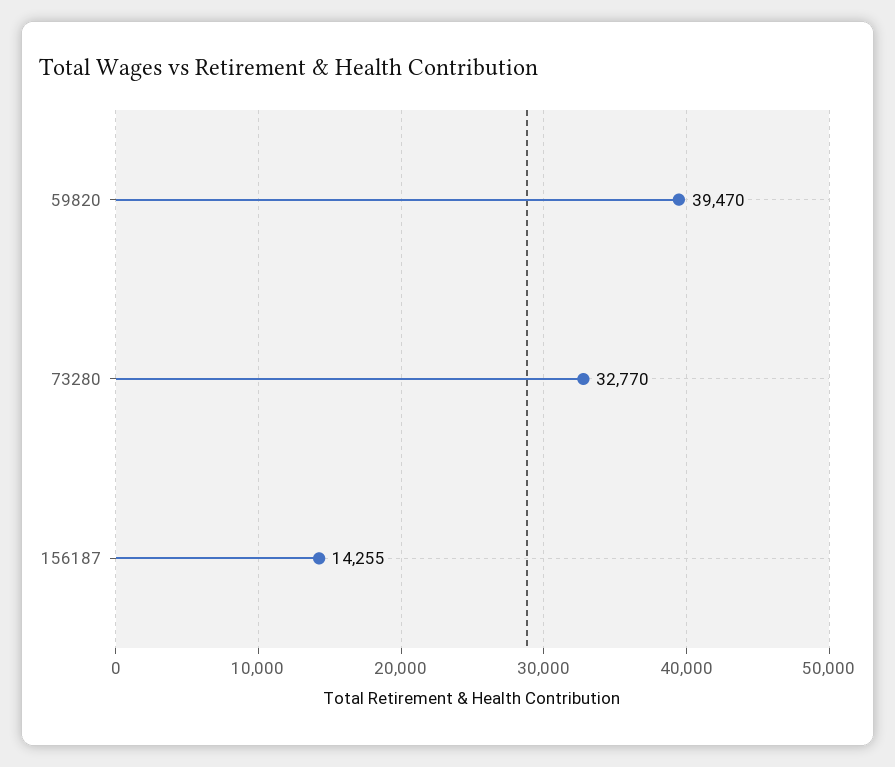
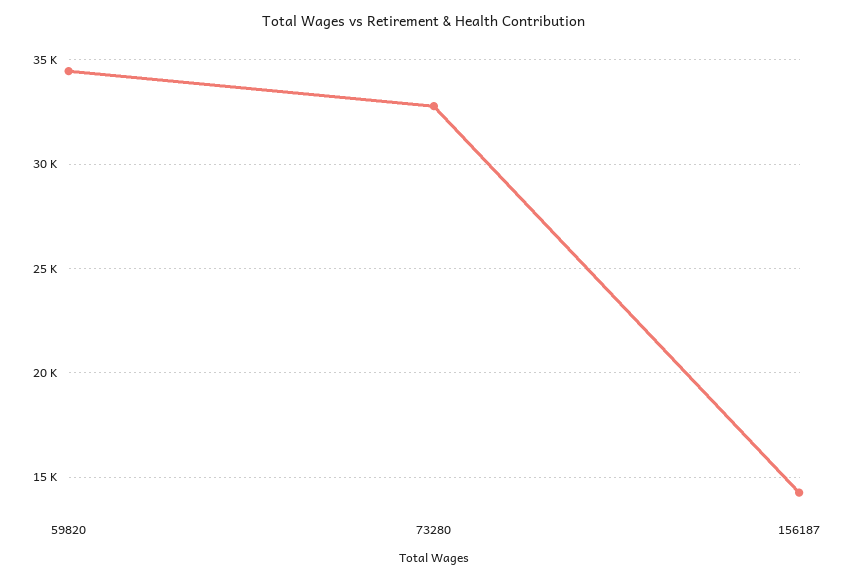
  {
-   "59820": 39470,
+   "59820": 34500,
    "73280": 32770,
    "156187": 14255
  }

